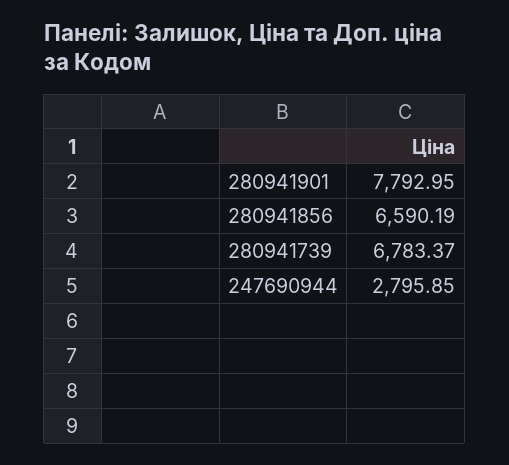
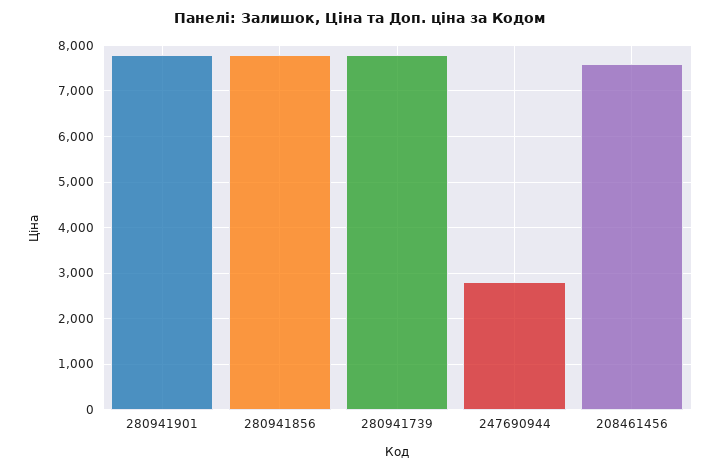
  {
    "280941901": 7792.95,
-   "280941856": 6590.19,
+   "280941856": 7800,
-   "280941739": 6783.37,
+   "280941739": 7800,
-   "247690944": 2795.85
+   "247690944": 2795.85,
+   "208461456": 7600
  }

